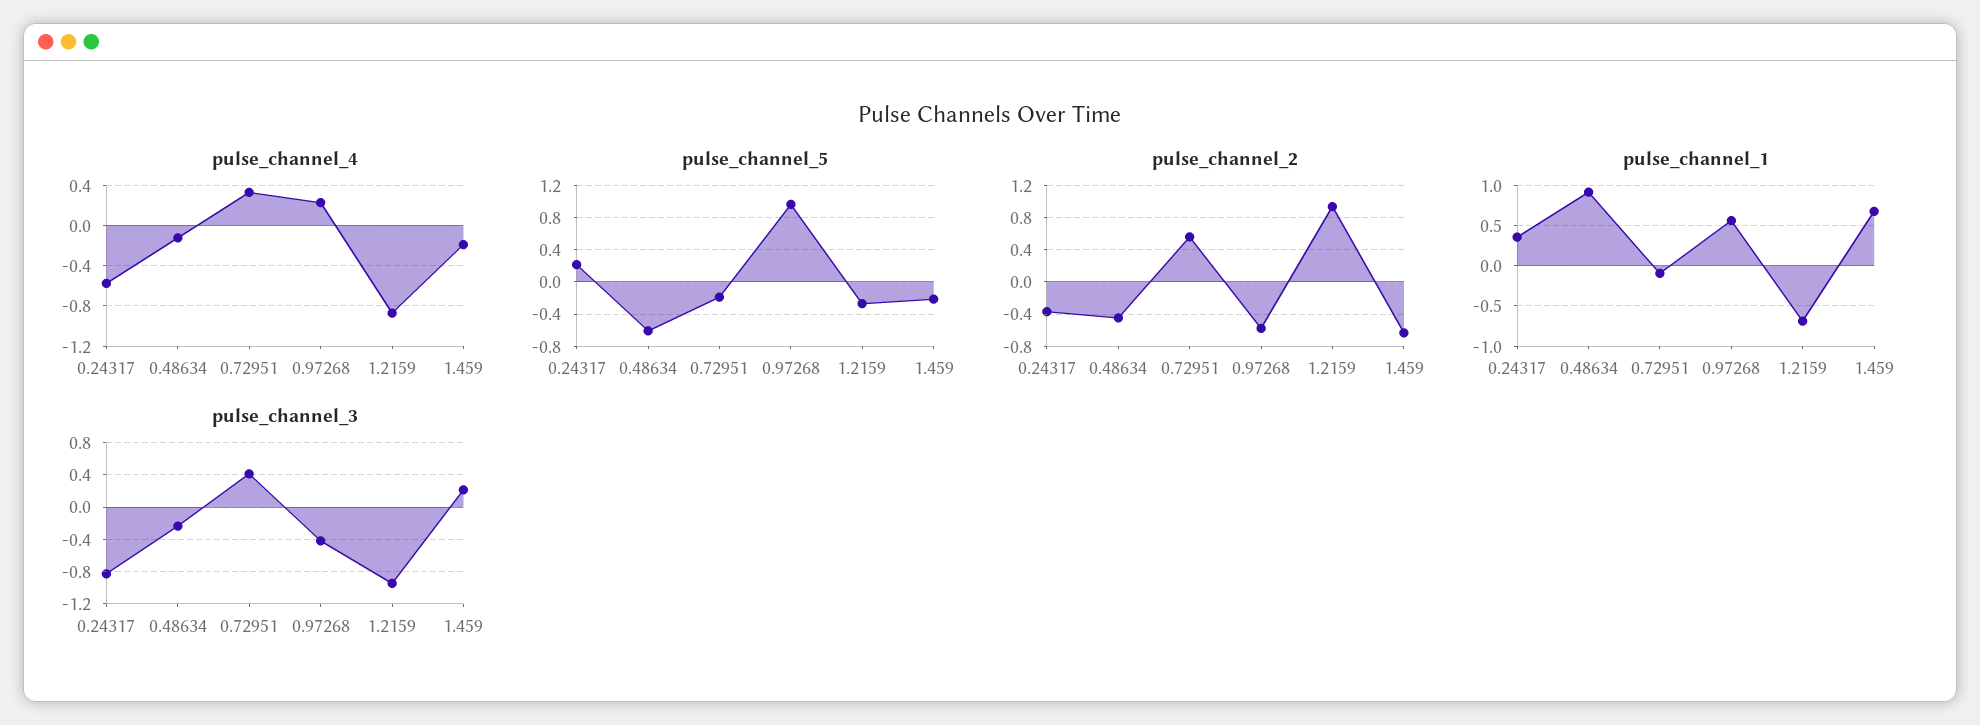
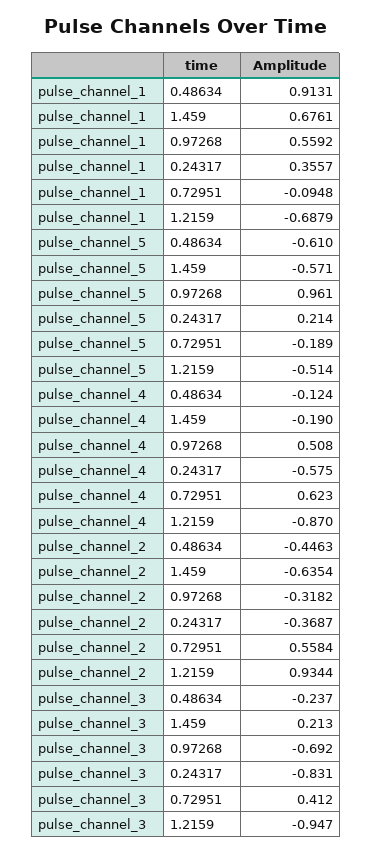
  {
    "pulse_channel_4": {
      "0.24317": -0.575,
      "0.48634": -0.124,
-     "0.72951": 0.3,
+     "0.72951": 0.623,
-     "0.97268": 0.2,
+     "0.97268": 0.508,
      "1.2159": -0.87,
      "1.459": -0.19
    },
    "pulse_channel_5": {
      "0.24317": 0.214,
      "0.48634": -0.61,
      "0.72951": -0.189,
      "0.97268": 0.961,
-     "1.2159": -0.3,
+     "1.2159": -0.514,
-     "1.459": -0.2
+     "1.459": -0.571
    },
    "pulse_channel_2": {
      "0.24317": -0.3687,
      "0.48634": -0.4463,
      "0.72951": 0.5584,
-     "0.97268": -0.6,
+     "0.97268": -0.3182,
      "1.2159": 0.9344,
      "1.459": -0.6354
    },
    "pulse_channel_1": {
      "0.24317": 0.3557,
      "0.48634": 0.9131,
      "0.72951": -0.0948,
      "0.97268": 0.5592,
      "1.2159": -0.6879,
      "1.459": 0.6761
    },
    "pulse_channel_3": {
      "0.24317": -0.831,
      "0.48634": -0.237,
      "0.72951": 0.412,
-     "0.97268": -0.4,
+     "0.97268": -0.692,
      "1.2159": -0.947,
      "1.459": 0.213
    }
  }

